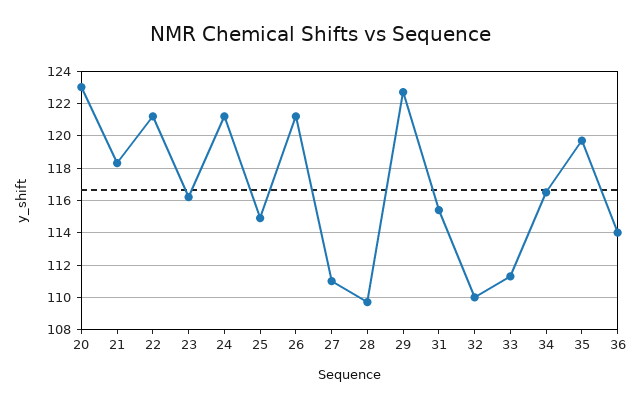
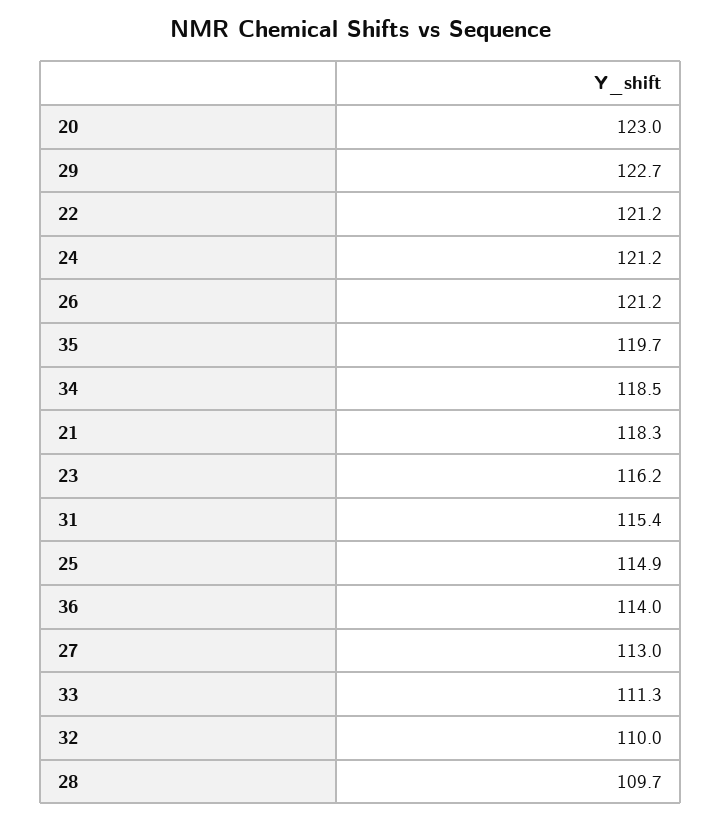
  {
    "20": 123,
    "21": 118.3,
    "22": 121.2,
    "23": 116.2,
    "24": 121.2,
    "25": 114.9,
    "26": 121.2,
-   "27": 111,
+   "27": 113,
    "28": 109.7,
    "29": 122.7,
    "31": 115.4,
    "32": 110,
    "33": 111.3,
-   "34": 116.5,
+   "34": 118.5,
    "35": 119.7,
    "36": 114
  }

